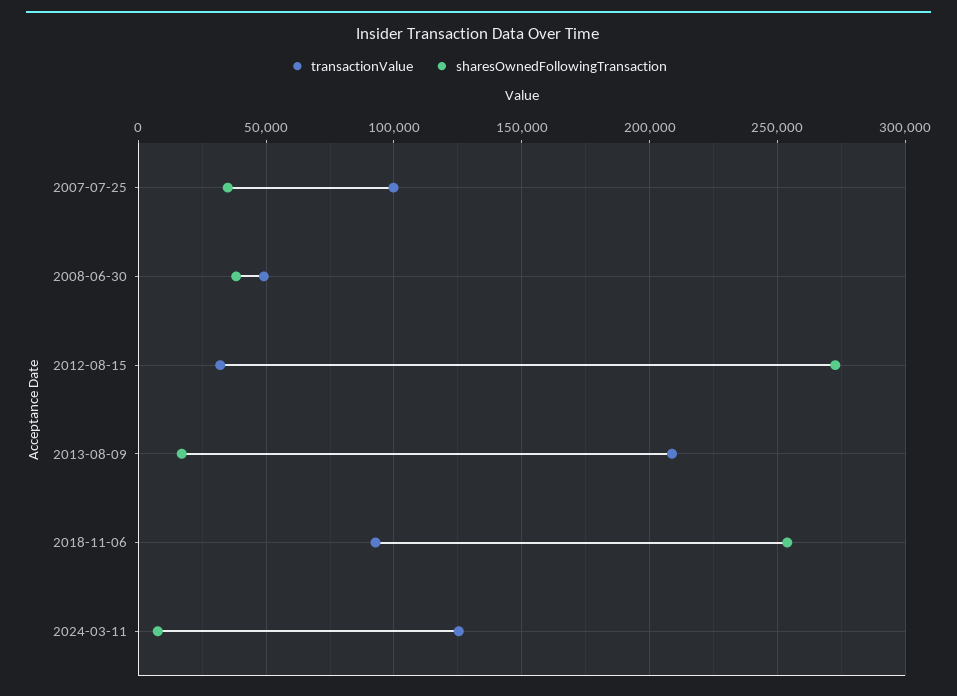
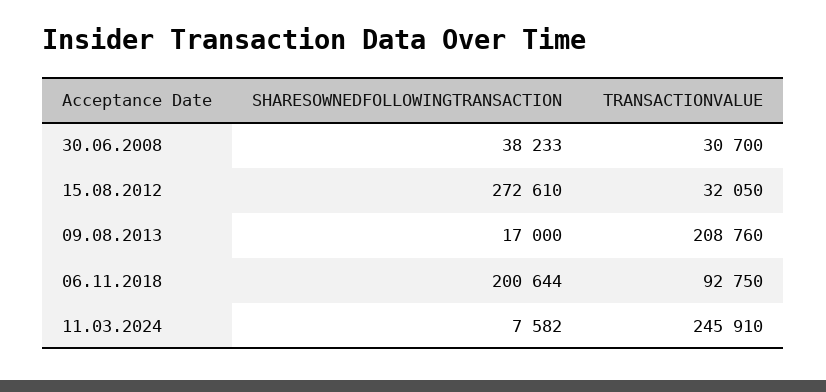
  {
    "transactionValue": {
-     "2007-07-25": 100000,
-     "2008-06-30": 50000,
+     "2008-06-30": 30700,
      "2012-08-15": 32050,
      "2013-08-09": 208760,
      "2018-11-06": 92750,
-     "2024-03-11": 125000
+     "2024-03-11": 245910
    },
    "sharesOwnedFollowingTransaction": {
-     "2007-07-25": 35000,
      "2008-06-30": 38233,
      "2012-08-15": 272610,
      "2013-08-09": 17000,
-     "2018-11-06": 255000,
+     "2018-11-06": 200644,
      "2024-03-11": 7582
    }
  }

